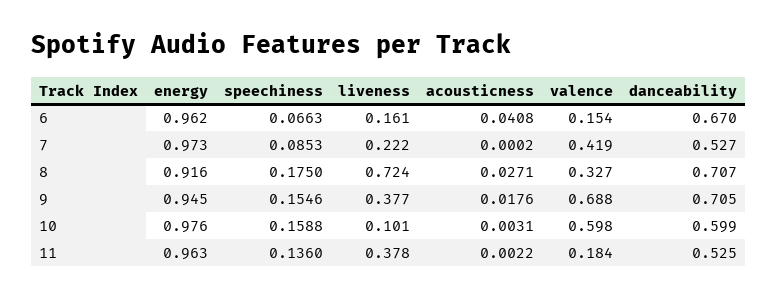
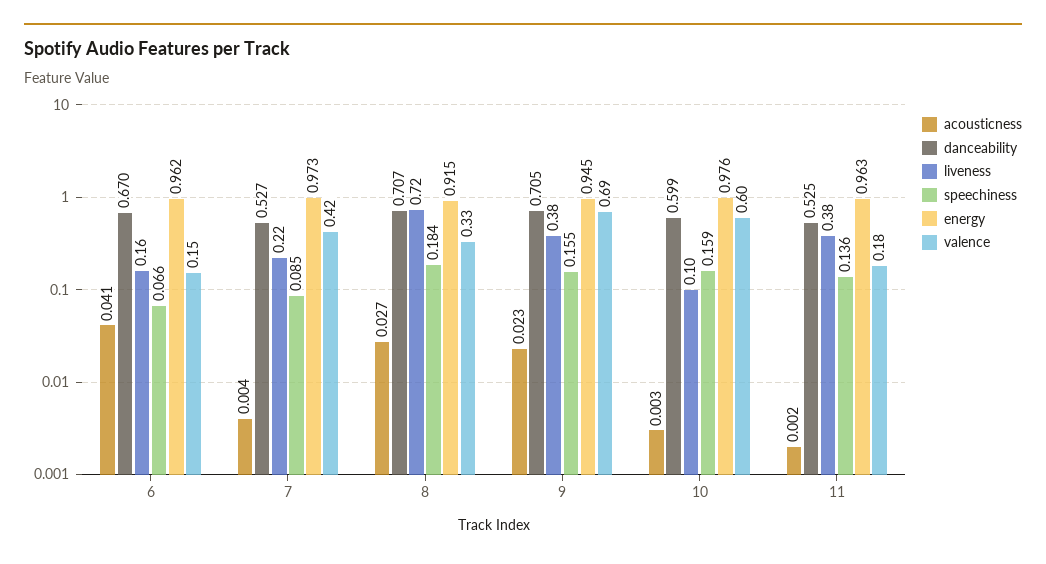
  {
    "energy": {
      "6": 0.962,
      "7": 0.973,
-     "8": 0.916,
+     "8": 0.915,
      "9": 0.945,
      "10": 0.976,
      "11": 0.963
    },
    "speechiness": {
      "6": 0.0663,
      "7": 0.0853,
-     "8": 0.175,
+     "8": 0.184,
      "9": 0.1546,
      "10": 0.1588,
      "11": 0.136
    },
    "liveness": {
      "6": 0.161,
      "7": 0.222,
      "8": 0.724,
      "9": 0.377,
      "10": 0.101,
      "11": 0.378
    },
    "acousticness": {
      "6": 0.0408,
-     "7": 0.0002,
+     "7": 0.004,
      "8": 0.0271,
-     "9": 0.0176,
+     "9": 0.023,
      "10": 0.0031,
      "11": 0.0022
    },
    "valence": {
      "6": 0.154,
      "7": 0.419,
      "8": 0.327,
      "9": 0.688,
      "10": 0.598,
      "11": 0.184
    },
    "danceability": {
      "6": 0.67,
      "7": 0.527,
      "8": 0.707,
      "9": 0.705,
      "10": 0.599,
      "11": 0.525
    }
  }

